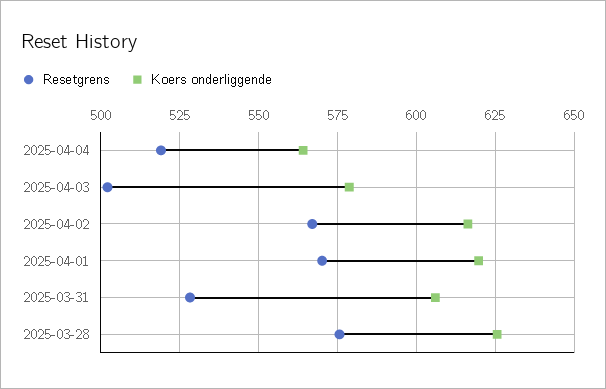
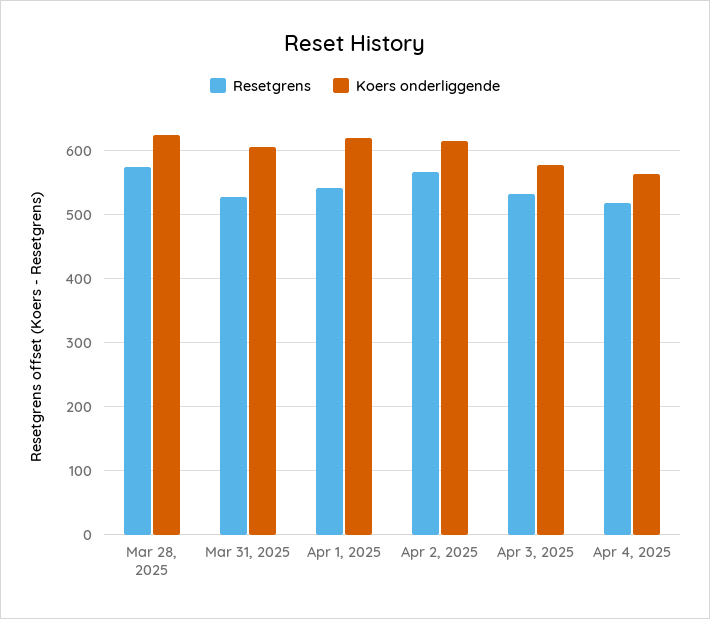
  {
    "Resetgrens": {
      "2025-04-04": 520,
-     "2025-04-03": 502.5,
+     "2025-04-03": 530,
      "2025-04-02": 567.5,
-     "2025-04-01": 570,
+     "2025-04-01": 540,
      "2025-03-31": 527.5,
      "2025-03-28": 575
    },
    "Koers onderliggende": {
      "2025-04-04": 565,
      "2025-04-03": 577.5,
      "2025-04-02": 617.5,
      "2025-04-01": 620,
      "2025-03-31": 605,
      "2025-03-28": 625
    }
  }

